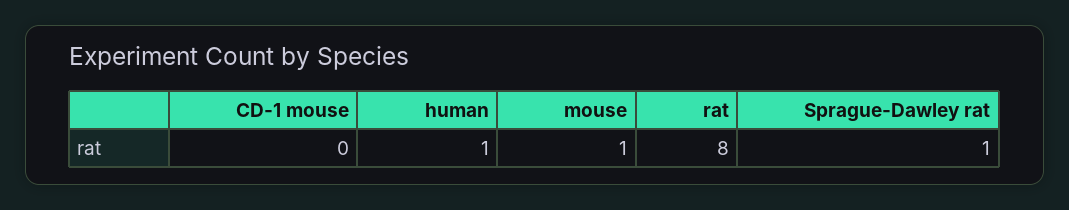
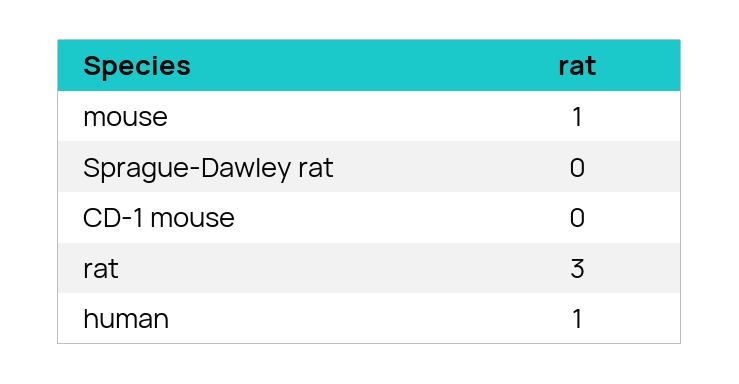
  {
    "CD-1 mouse": 0,
    "human": 1,
    "mouse": 1,
-   "rat": 8,
+   "rat": 3,
-   "Sprague-Dawley rat": 1
+   "Sprague-Dawley rat": 0
  }

